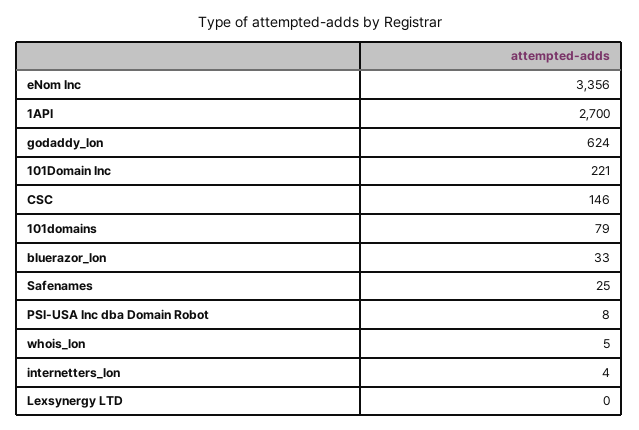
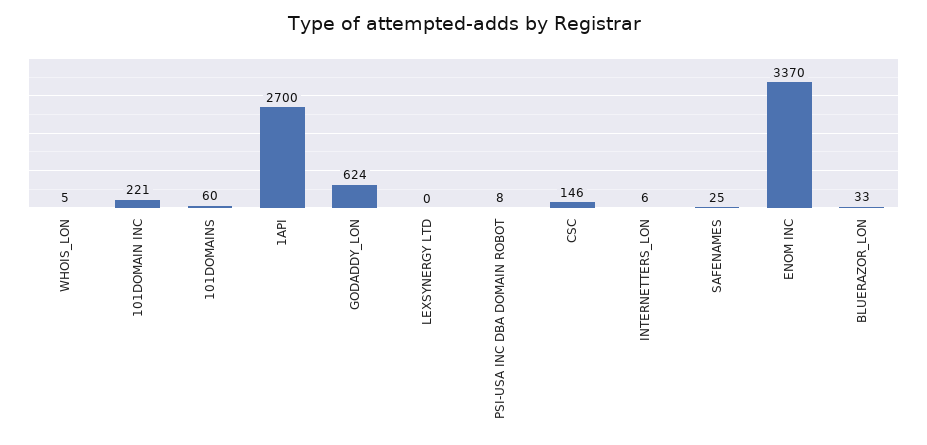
  {
-   "eNom Inc": 3356,
+   "eNom Inc": 3370,
    "1API": 2700,
    "godaddy_lon": 624,
    "101Domain Inc": 221,
    "CSC": 146,
-   "101domains": 79,
+   "101domains": 60,
    "bluerazor_lon": 33,
    "Safenames": 25,
    "PSI-USA Inc dba Domain Robot": 8,
    "whois_lon": 5,
-   "internetters_lon": 4,
+   "internetters_lon": 6,
    "Lexsynergy LTD": 0
  }

